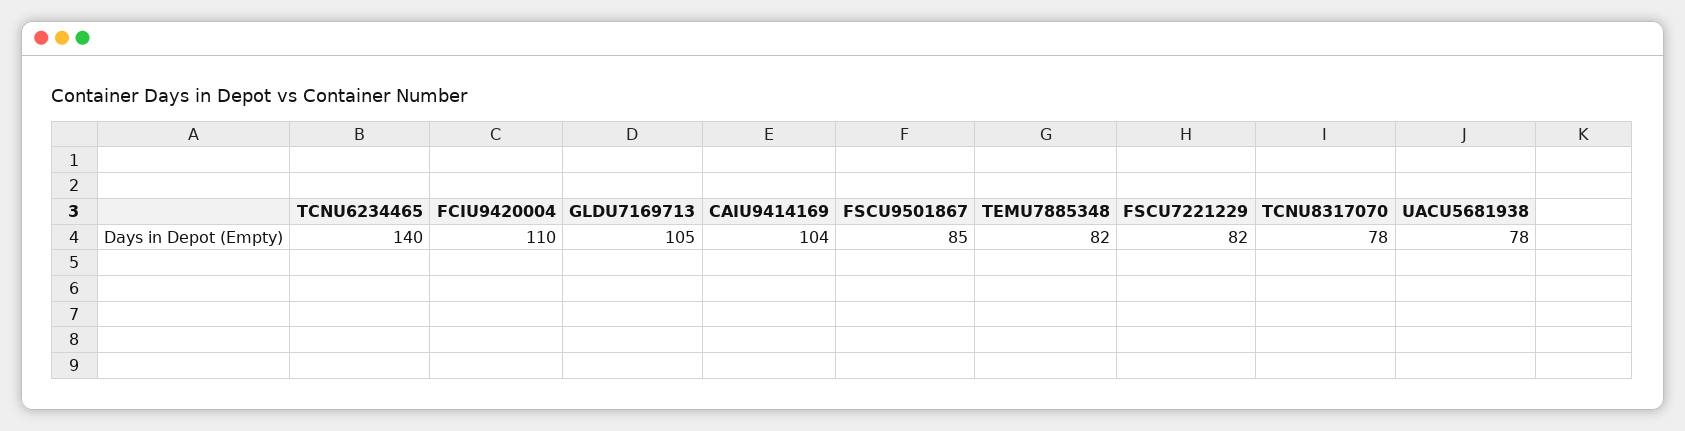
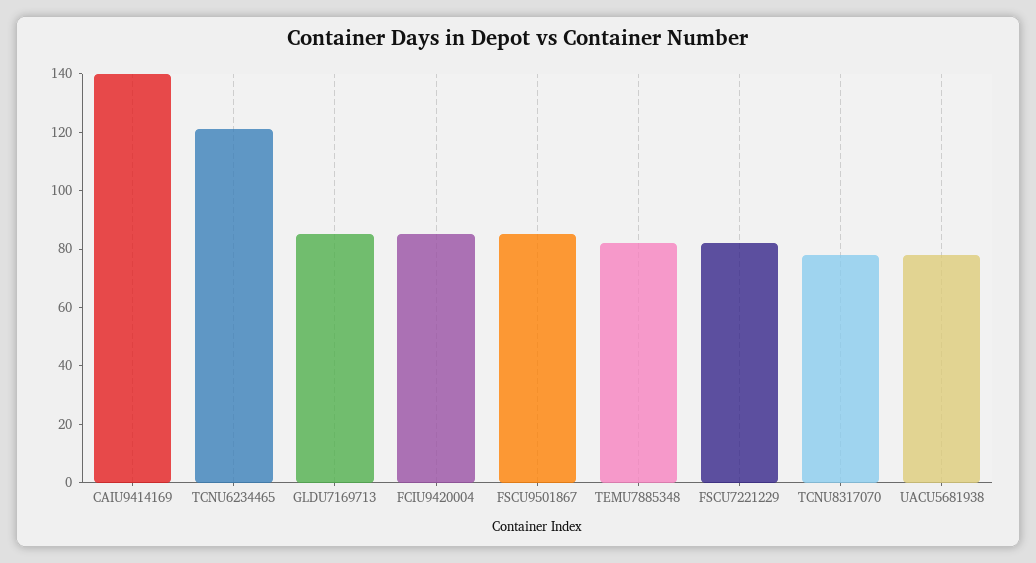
  {
-   "TCNU6234465": 140,
+   "TCNU6234465": 120,
-   "FCIU9420004": 110,
+   "FCIU9420004": 85,
-   "GLDU7169713": 105,
+   "GLDU7169713": 85,
-   "CAIU9414169": 104,
+   "CAIU9414169": 140,
    "FSCU9501867": 85,
    "TEMU7885348": 82,
    "FSCU7221229": 82,
    "TCNU8317070": 78,
    "UACU5681938": 78
  }

